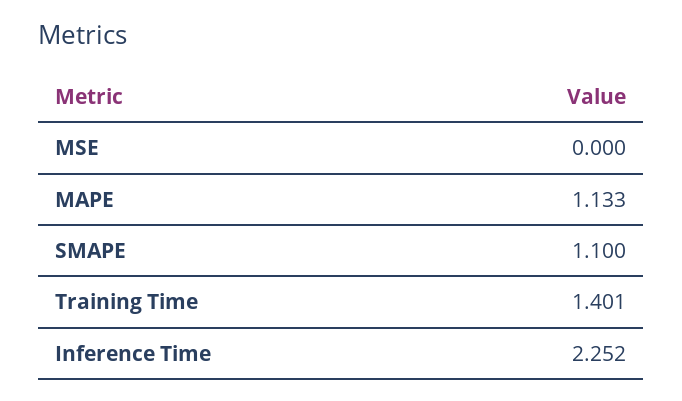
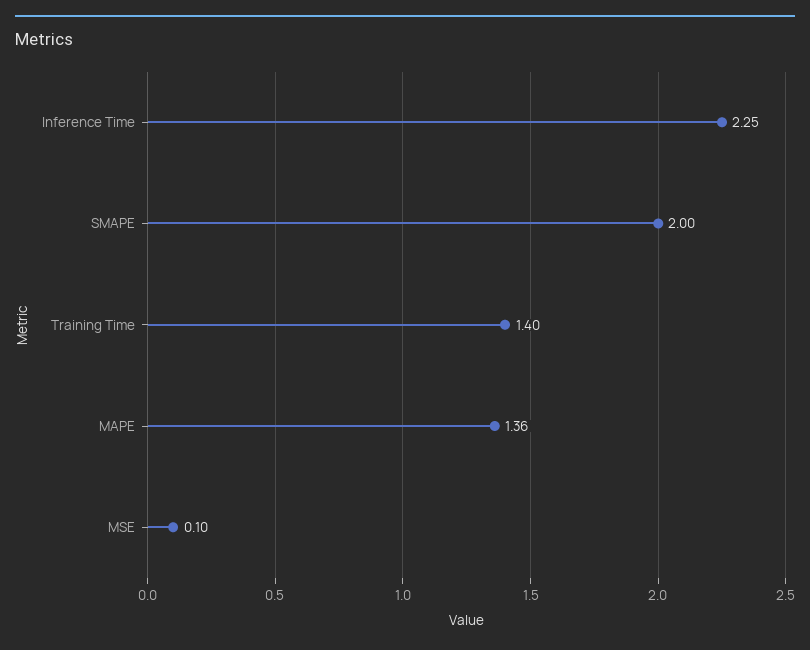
  {
-   "MSE": 0,
+   "MSE": 0.1,
-   "MAPE": 1.133,
+   "MAPE": 1.36,
-   "SMAPE": 1.1,
+   "SMAPE": 2,
    "Training Time": 1.401,
    "Inference Time": 2.252
  }

